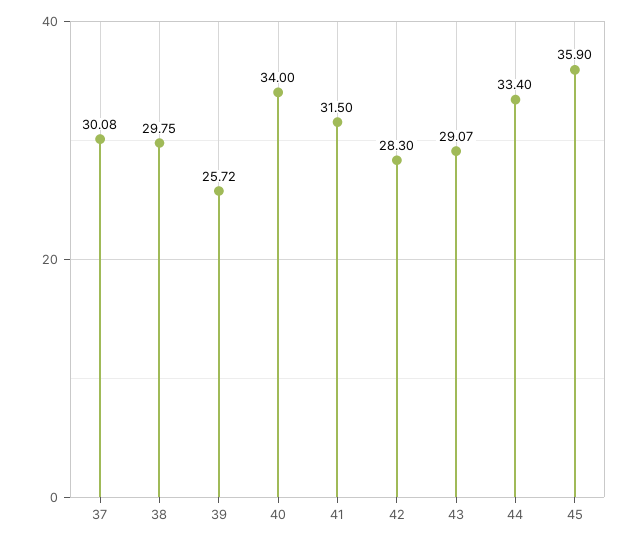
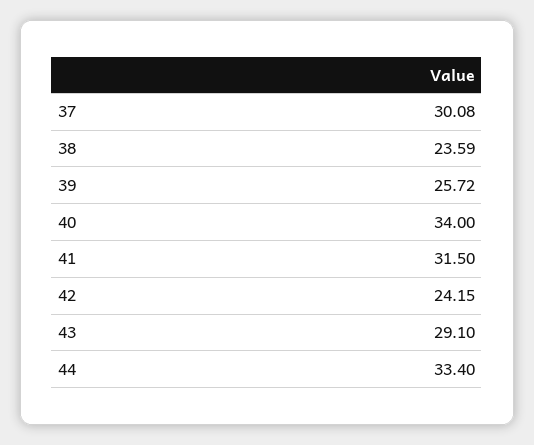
  {
    "37": 30.08,
-   "38": 29.75,
+   "38": 23.59,
    "39": 25.72,
    "40": 34,
    "41": 31.5,
-   "42": 28.3,
+   "42": 24.15,
-   "43": 29.07,
+   "43": 29.1,
-   "44": 33.4,
+   "44": 33.4
-   "45": 35.9
  }

